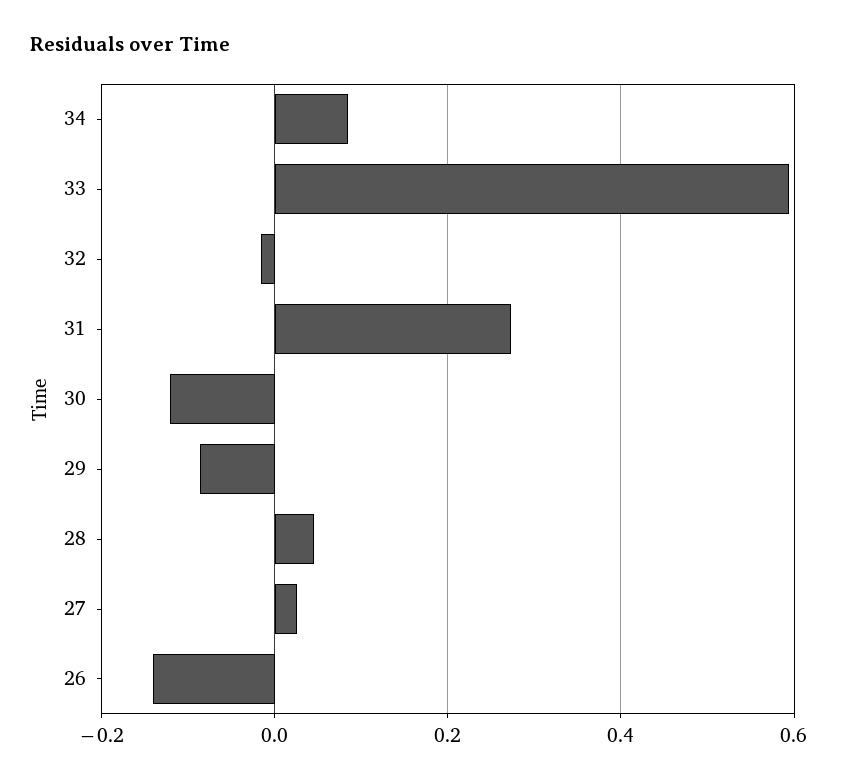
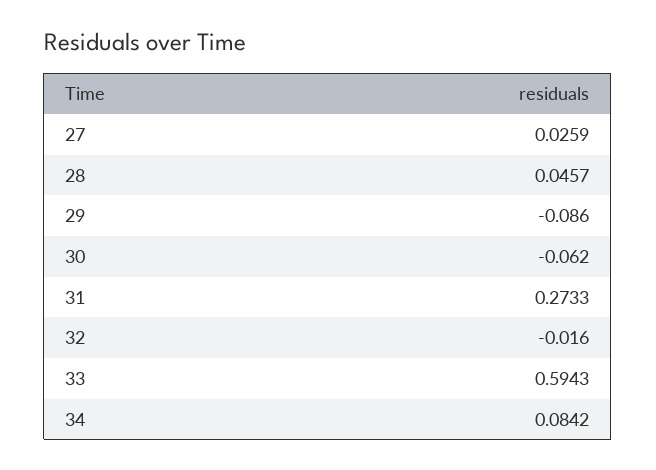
  {
    "34": 0.0842,
    "33": 0.5943,
    "32": -0.016,
    "31": 0.2733,
-   "30": -0.12,
+   "30": -0.062,
    "29": -0.086,
    "28": 0.0457,
-   "27": 0.0259,
+   "27": 0.0259
-   "26": -0.14
  }

